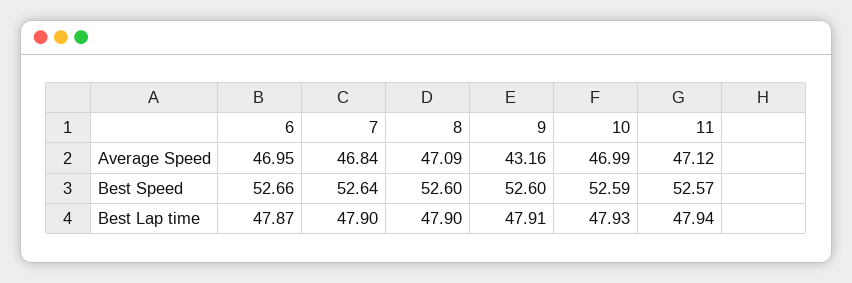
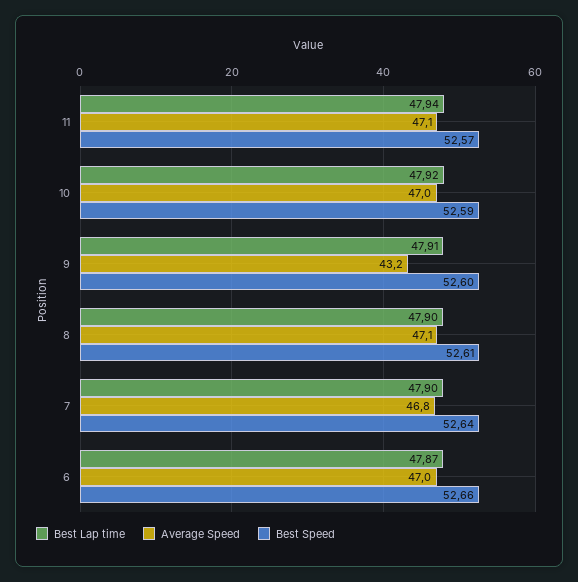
  {
    "Average Speed": {
      "6": 46.95,
      "7": 46.84,
      "8": 47.09,
      "9": 43.16,
      "10": 46.99,
      "11": 47.12
    },
    "Best Speed": {
      "6": 52.66,
      "7": 52.64,
-     "8": 52.6,
+     "8": 52.61,
      "9": 52.6,
      "10": 52.59,
      "11": 52.57
    },
    "Best Lap time": {
      "6": 47.87,
      "7": 47.9,
      "8": 47.9,
      "9": 47.91,
-     "10": 47.93,
+     "10": 47.92,
      "11": 47.94
    }
  }

